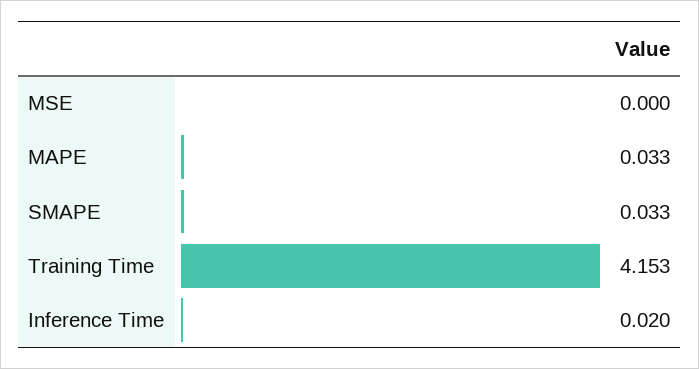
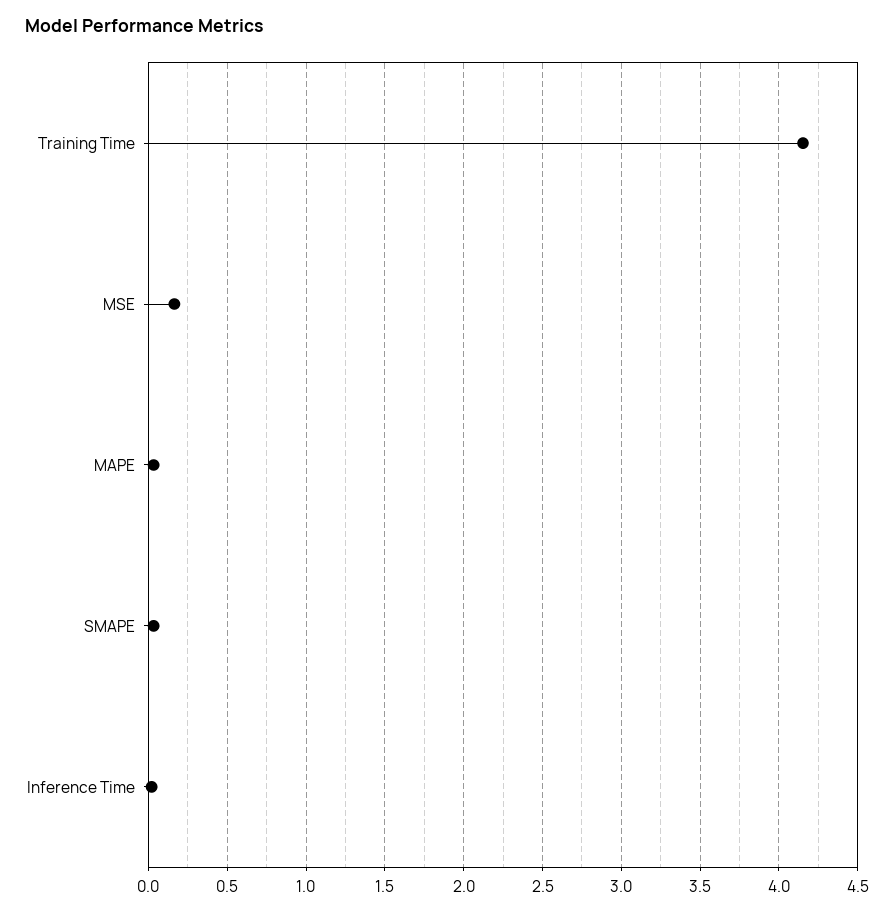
  {
-   "MSE": 0,
+   "MSE": 0.15,
    "MAPE": 0.033,
    "SMAPE": 0.033,
    "Training Time": 4.153,
    "Inference Time": 0.02
  }

